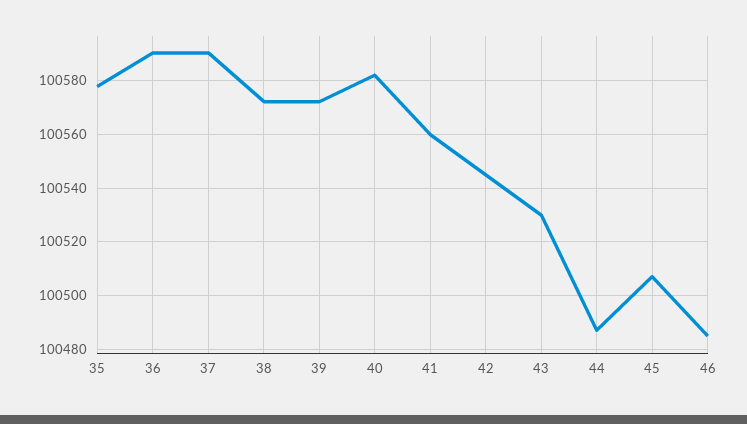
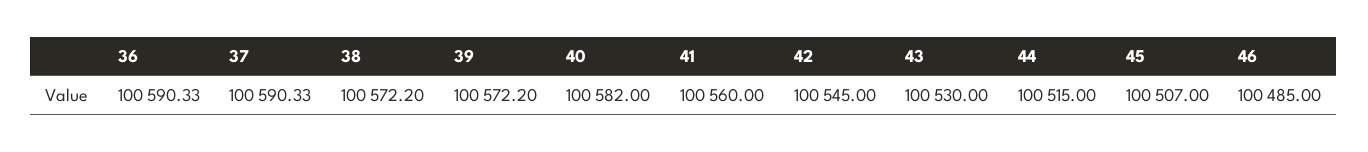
  {
-   "35": 100577.5,
    "36": 100590.33,
    "37": 100590.33,
    "38": 100572.2,
    "39": 100572.2,
    "40": 100582,
    "41": 100560,
    "42": 100545,
    "43": 100530,
-   "44": 100487.5,
+   "44": 100515,
    "45": 100507,
    "46": 100485
  }

